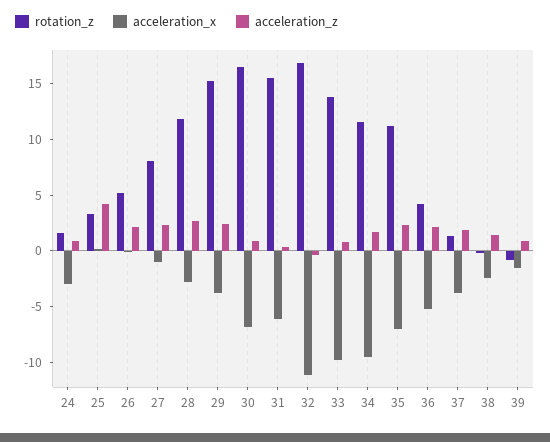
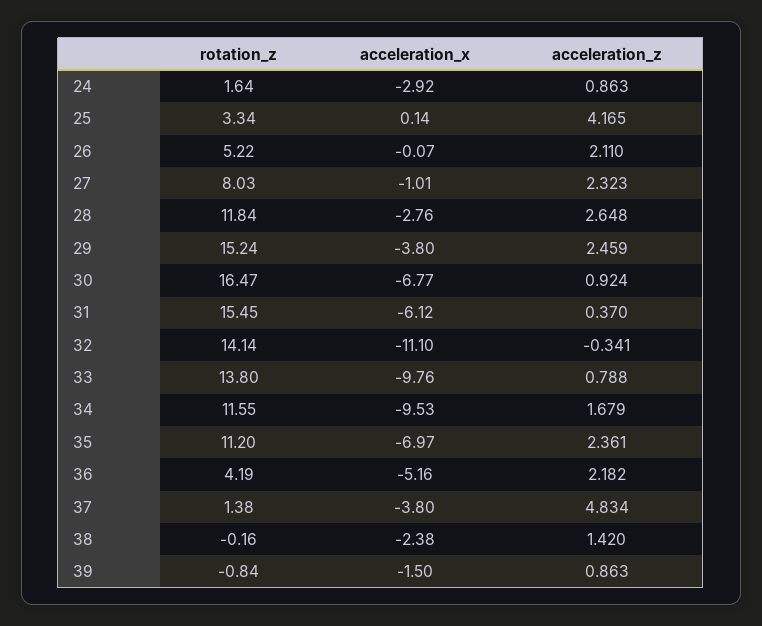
  {
    "rotation_z": {
      "24": 1.64,
      "25": 3.34,
      "26": 5.22,
      "27": 8.03,
      "28": 11.84,
      "29": 15.24,
      "30": 16.47,
      "31": 15.45,
-     "32": 17,
+     "32": 14.14,
      "33": 13.8,
      "34": 11.55,
      "35": 11.2,
      "36": 4.19,
      "37": 1.38,
      "38": -0.16,
      "39": -0.84
    },
    "acceleration_x": {
      "24": -2.92,
      "25": 0.14,
      "26": -0.07,
      "27": -1.01,
      "28": -2.76,
      "29": -3.8,
      "30": -6.77,
      "31": -6.12,
      "32": -11.1,
      "33": -9.76,
      "34": -9.53,
      "35": -6.97,
      "36": -5.16,
      "37": -3.8,
      "38": -2.38,
      "39": -1.5
    },
    "acceleration_z": {
      "24": 0.863,
      "25": 4.165,
      "26": 2.11,
      "27": 2.323,
      "28": 2.648,
      "29": 2.459,
      "30": 0.924,
      "31": 0.37,
      "32": -0.341,
      "33": 0.788,
      "34": 1.679,
      "35": 2.361,
      "36": 2.182,
-     "37": 2,
+     "37": 4.834,
      "38": 1.42,
      "39": 0.863
    }
  }

